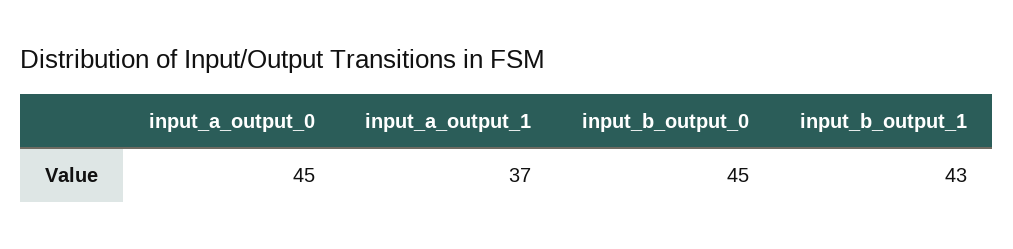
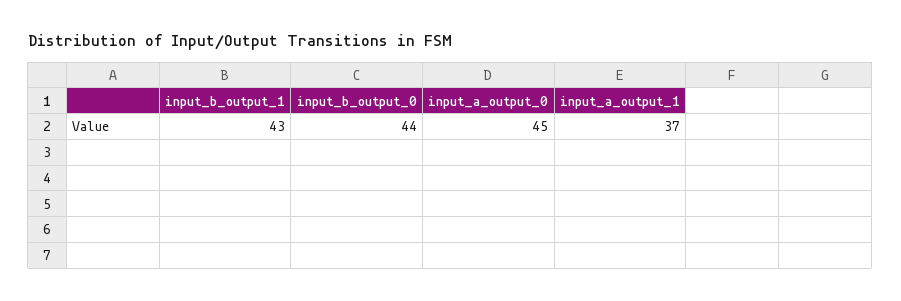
  {
    "input_a_output_0": 45,
    "input_a_output_1": 37,
-   "input_b_output_0": 45,
+   "input_b_output_0": 44,
    "input_b_output_1": 43
  }

